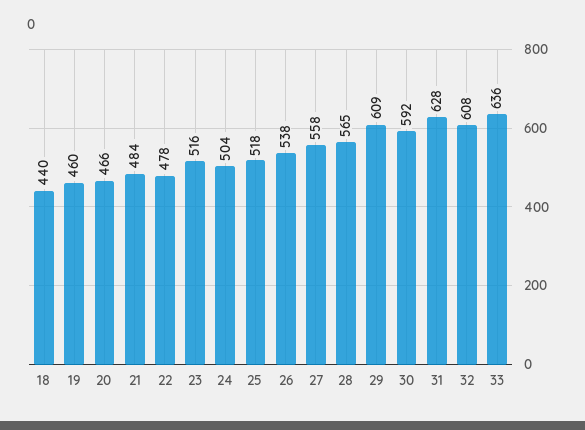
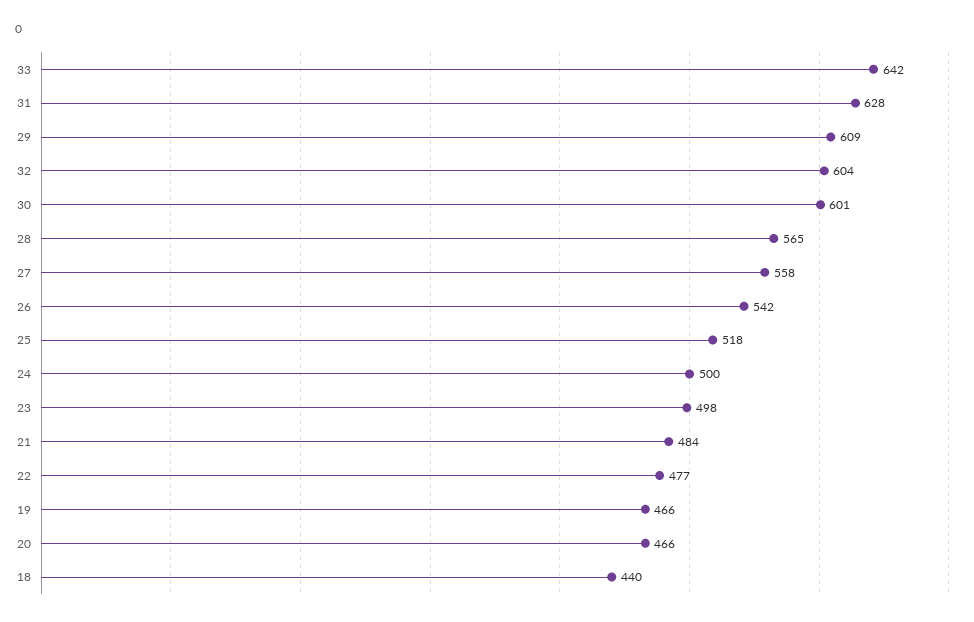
  {
    "18": 440,
-   "19": 460,
+   "19": 466,
    "20": 466,
    "21": 484,
-   "22": 478,
+   "22": 477,
-   "23": 516,
+   "23": 498,
-   "24": 504,
+   "24": 500,
    "25": 518,
-   "26": 538,
+   "26": 542,
    "27": 558,
    "28": 565,
    "29": 609,
-   "30": 592,
+   "30": 601,
    "31": 628,
-   "32": 608,
+   "32": 604,
-   "33": 636
+   "33": 642
  }

